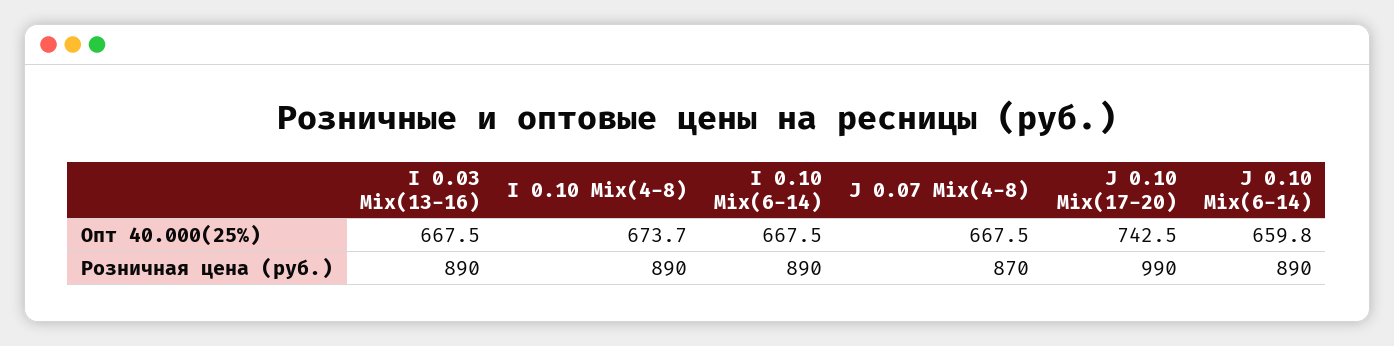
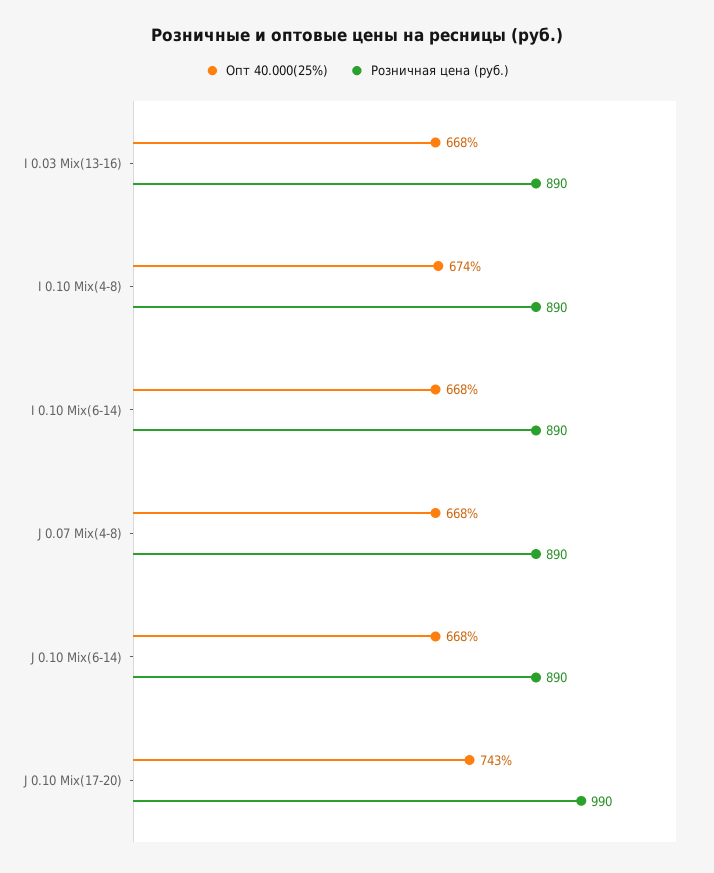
  {
    "Опт 40.000(25%)": {
      "I 0.03 Mix(13-16)": 667.5,
      "I 0.10 Mix(4-8)": 673.7,
      "I 0.10 Mix(6-14)": 667.5,
      "J 0.07 Mix(4-8)": 667.5,
      "J 0.10 Mix(17-20)": 742.5,
-     "J 0.10 Mix(6-14)": 659.8
+     "J 0.10 Mix(6-14)": 668
    },
    "Розничная цена (руб.)": {
      "I 0.03 Mix(13-16)": 890,
      "I 0.10 Mix(4-8)": 890,
      "I 0.10 Mix(6-14)": 890,
-     "J 0.07 Mix(4-8)": 870,
+     "J 0.07 Mix(4-8)": 890,
      "J 0.10 Mix(17-20)": 990,
      "J 0.10 Mix(6-14)": 890
    }
  }

